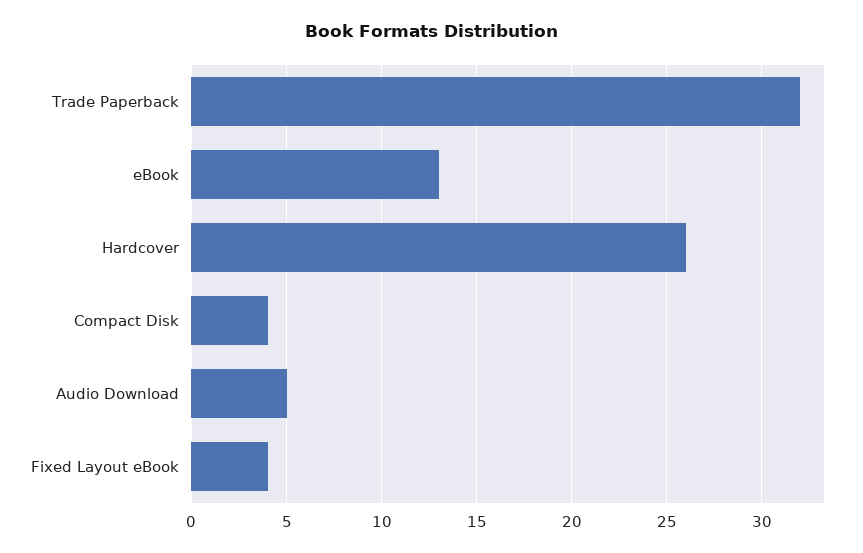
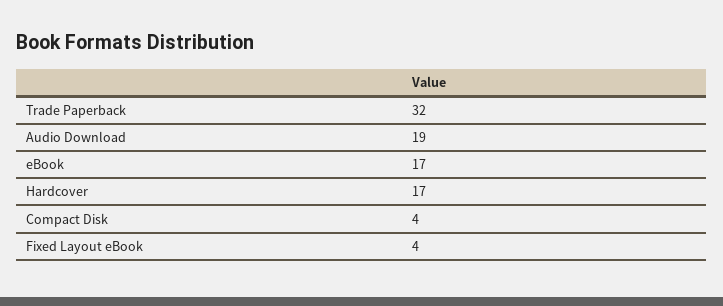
  {
    "Trade Paperback": 32,
-   "eBook": 13,
+   "eBook": 17,
-   "Hardcover": 26,
+   "Hardcover": 17,
    "Compact Disk": 4,
-   "Audio Download": 5,
+   "Audio Download": 19,
    "Fixed Layout eBook": 4
  }

